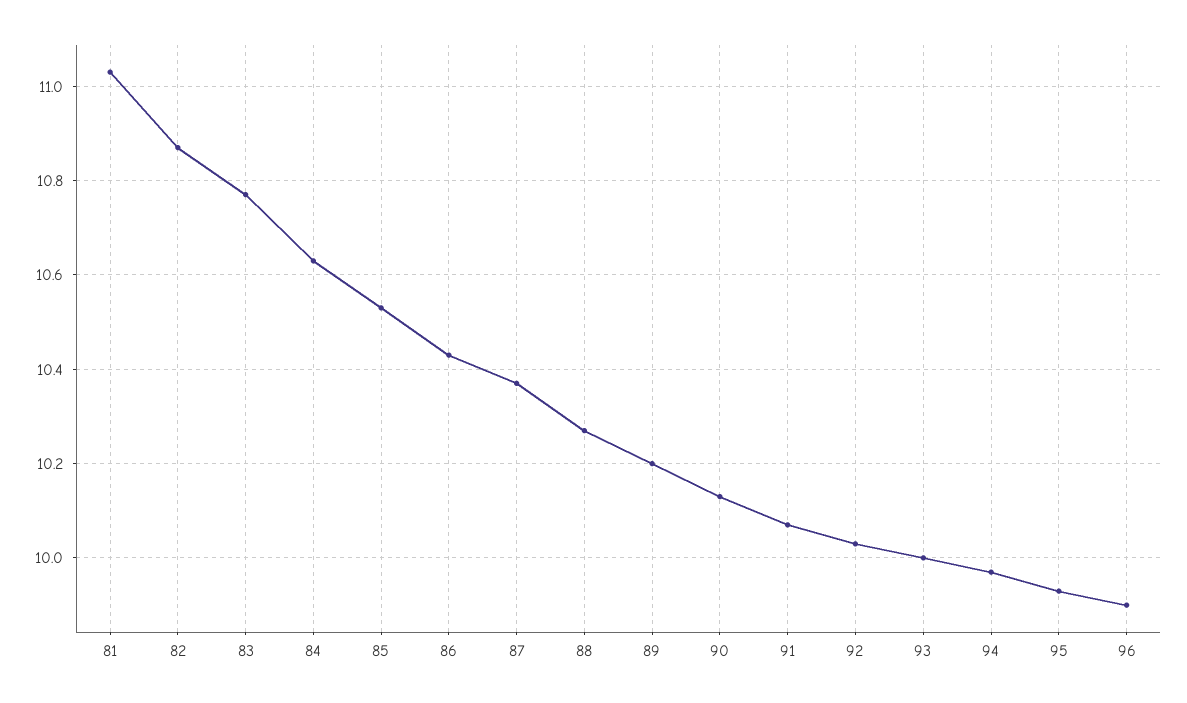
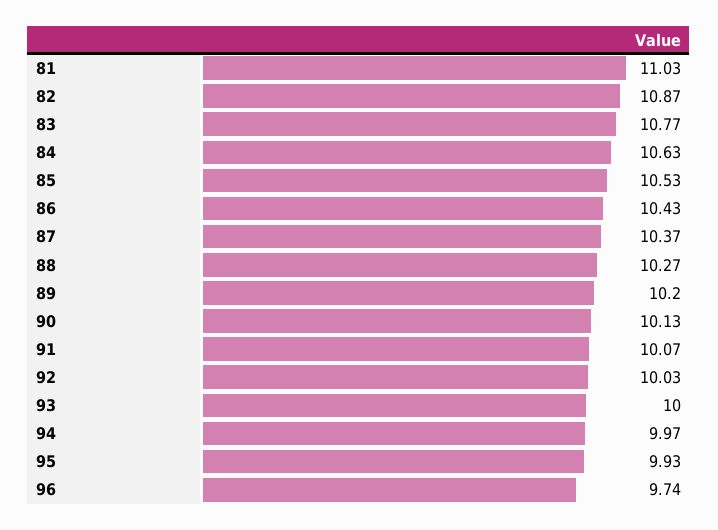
  {
    "81": 11.03,
    "82": 10.87,
    "83": 10.77,
    "84": 10.63,
    "85": 10.53,
    "86": 10.43,
    "87": 10.37,
    "88": 10.27,
    "89": 10.2,
    "90": 10.13,
    "91": 10.07,
    "92": 10.03,
    "93": 10,
    "94": 9.97,
    "95": 9.93,
-   "96": 9.9
+   "96": 9.74
  }

